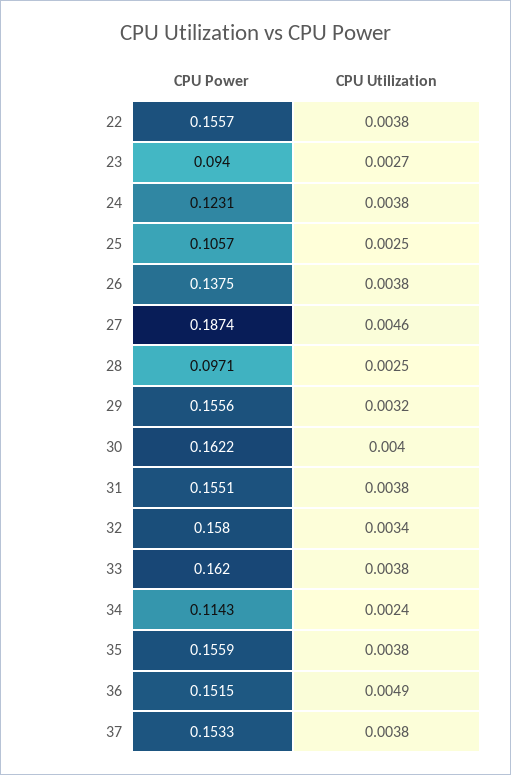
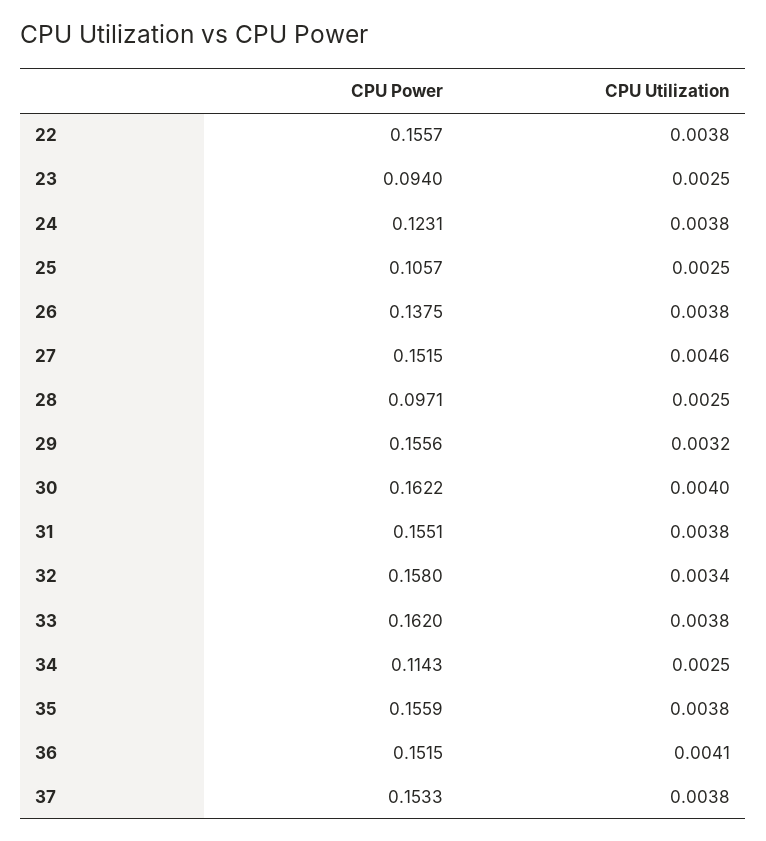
  {
    "CPU Power": {
      "22": 0.1557,
      "23": 0.094,
      "24": 0.1231,
      "25": 0.1057,
      "26": 0.1375,
-     "27": 0.1874,
+     "27": 0.1515,
      "28": 0.0971,
      "29": 0.1556,
      "30": 0.1622,
      "31": 0.1551,
      "32": 0.158,
      "33": 0.162,
      "34": 0.1143,
      "35": 0.1559,
      "36": 0.1515,
      "37": 0.1533
    },
    "CPU Utilization": {
      "22": 0.0038,
-     "23": 0.0027,
+     "23": 0.0025,
      "24": 0.0038,
      "25": 0.0025,
      "26": 0.0038,
      "27": 0.0046,
      "28": 0.0025,
      "29": 0.0032,
      "30": 0.004,
      "31": 0.0038,
      "32": 0.0034,
      "33": 0.0038,
-     "34": 0.0024,
+     "34": 0.0025,
      "35": 0.0038,
-     "36": 0.0049,
+     "36": 0.0041,
      "37": 0.0038
    }
  }

